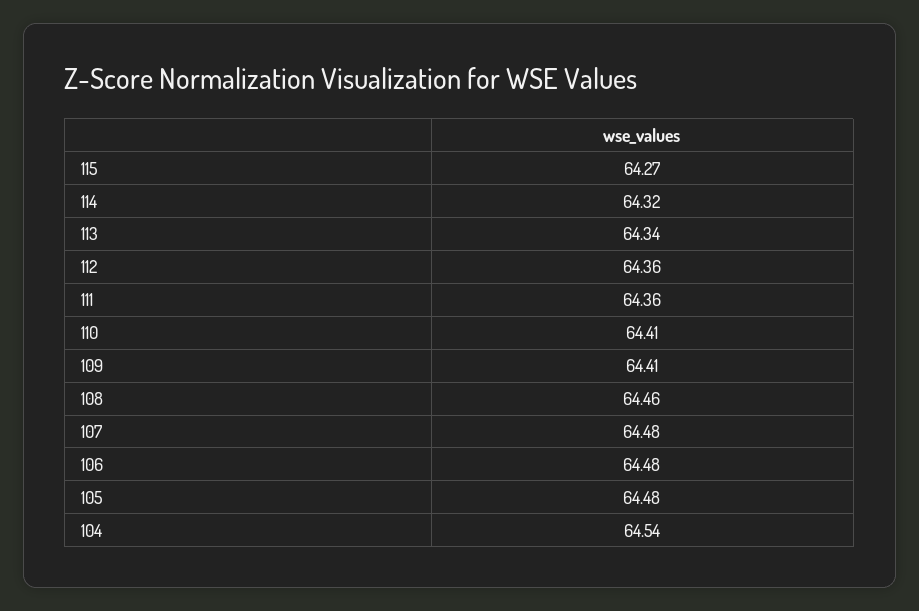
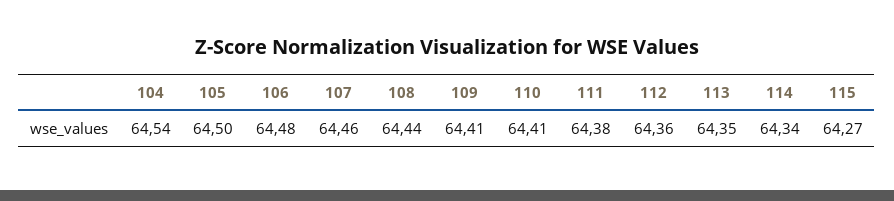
  {
    "115": 64.27,
-   "114": 64.32,
+   "114": 64.34,
-   "113": 64.34,
+   "113": 64.35,
    "112": 64.36,
-   "111": 64.36,
+   "111": 64.38,
    "110": 64.41,
    "109": 64.41,
-   "108": 64.46,
+   "108": 64.44,
-   "107": 64.48,
+   "107": 64.46,
    "106": 64.48,
-   "105": 64.48,
+   "105": 64.5,
    "104": 64.54
  }

